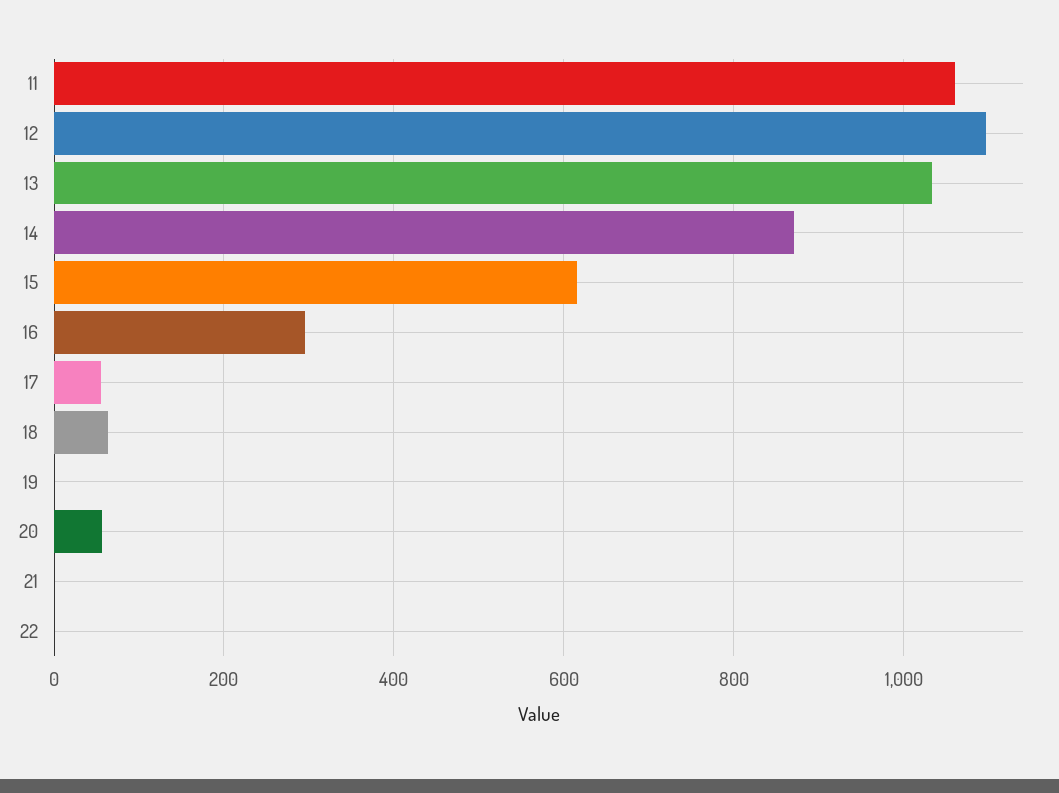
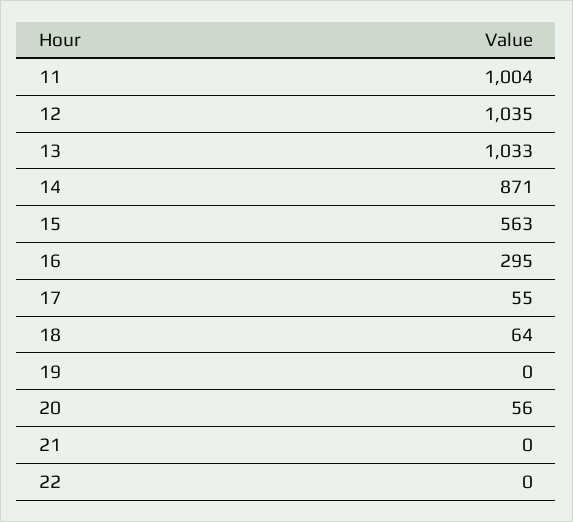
  {
-   "11": 1060,
+   "11": 1004,
-   "12": 1100,
+   "12": 1035,
    "13": 1033,
    "14": 871,
-   "15": 620,
+   "15": 563,
    "16": 295,
    "17": 55,
    "18": 64,
    "19": 0,
    "20": 56,
    "21": 0,
    "22": 0
  }

